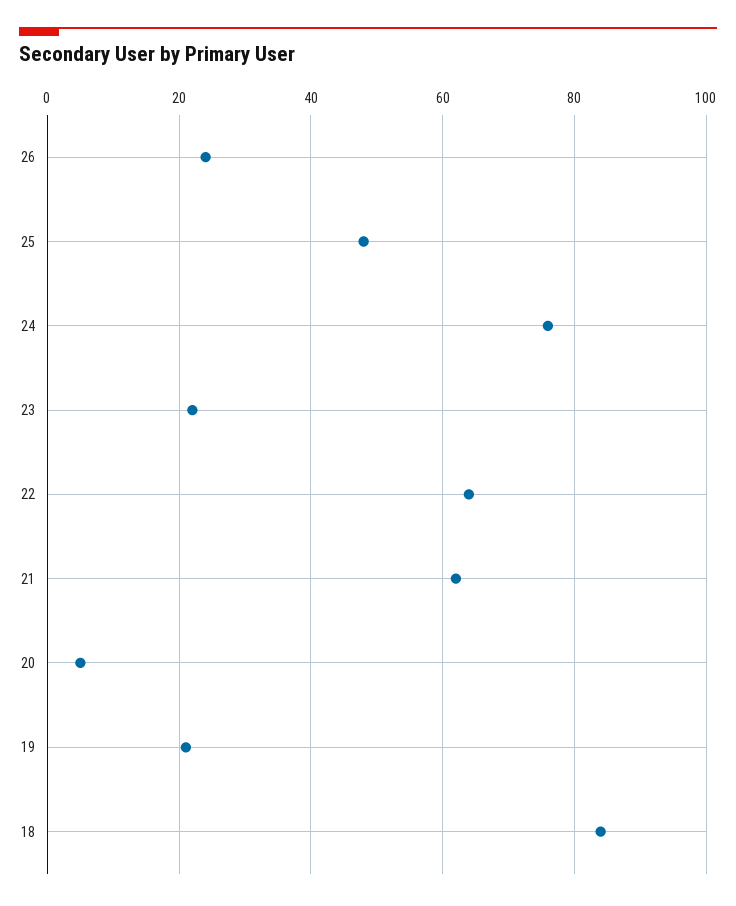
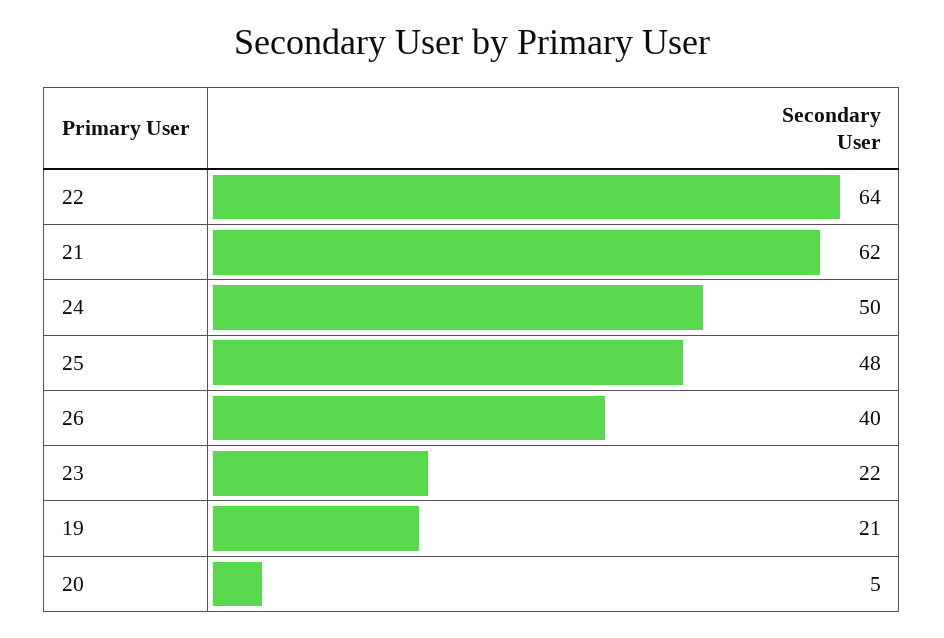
  {
-   "26": 25,
+   "26": 40,
    "25": 48,
-   "24": 75,
+   "24": 50,
    "23": 22,
    "22": 64,
    "21": 62,
    "20": 5,
-   "19": 21,
+   "19": 21
-   "18": 85
  }

